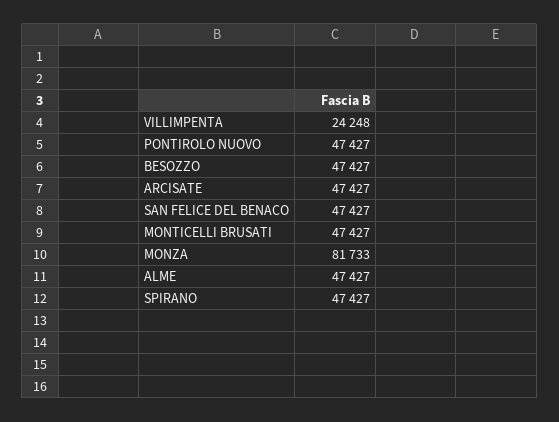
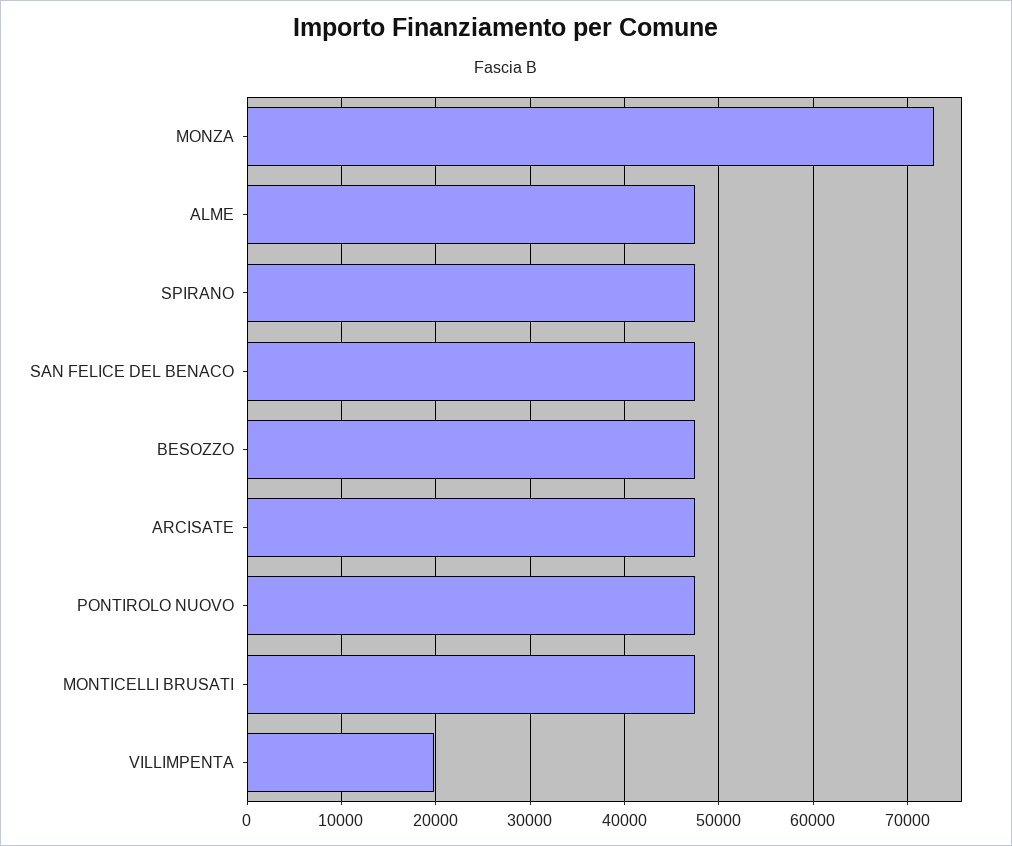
  {
-   "VILLIMPENTA": 24248,
+   "VILLIMPENTA": 20000,
    "PONTIROLO NUOVO": 47427,
    "BESOZZO": 47427,
    "ARCISATE": 47427,
    "SAN FELICE DEL BENACO": 47427,
    "MONTICELLI BRUSATI": 47427,
-   "MONZA": 81733,
+   "MONZA": 73000,
    "ALME": 47427,
    "SPIRANO": 47427
  }

